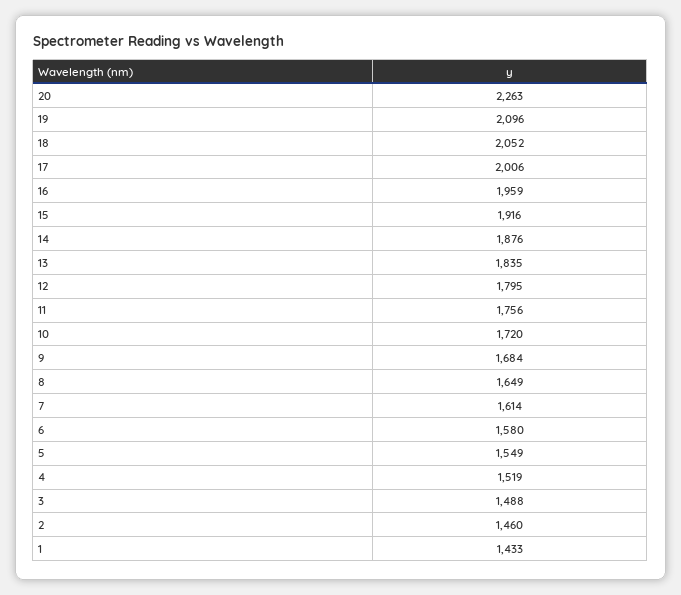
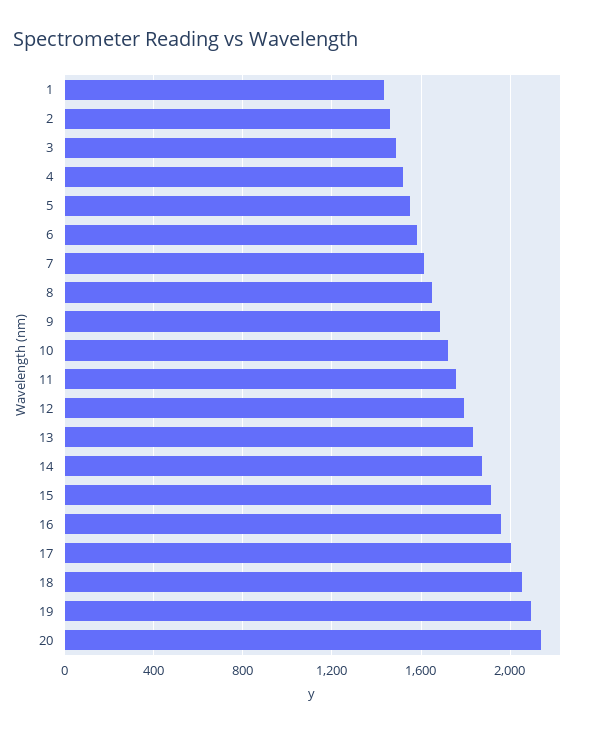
  {
-   "20": 2263,
+   "20": 2150,
    "19": 2096,
    "18": 2052,
    "17": 2006,
    "16": 1959,
    "15": 1916,
    "14": 1876,
    "13": 1835,
    "12": 1795,
    "11": 1756,
    "10": 1720,
    "9": 1684,
    "8": 1649,
    "7": 1614,
    "6": 1580,
    "5": 1549,
    "4": 1519,
    "3": 1488,
    "2": 1460,
    "1": 1433
  }

